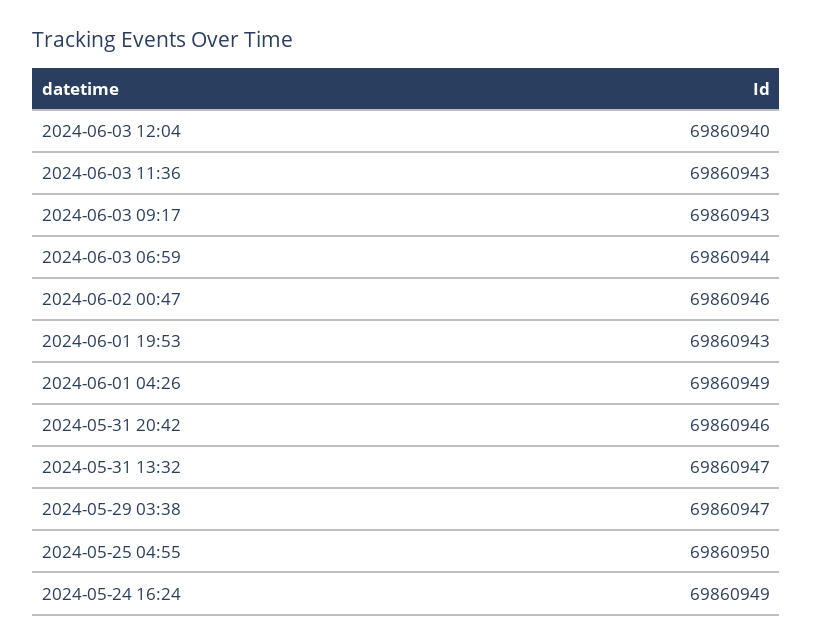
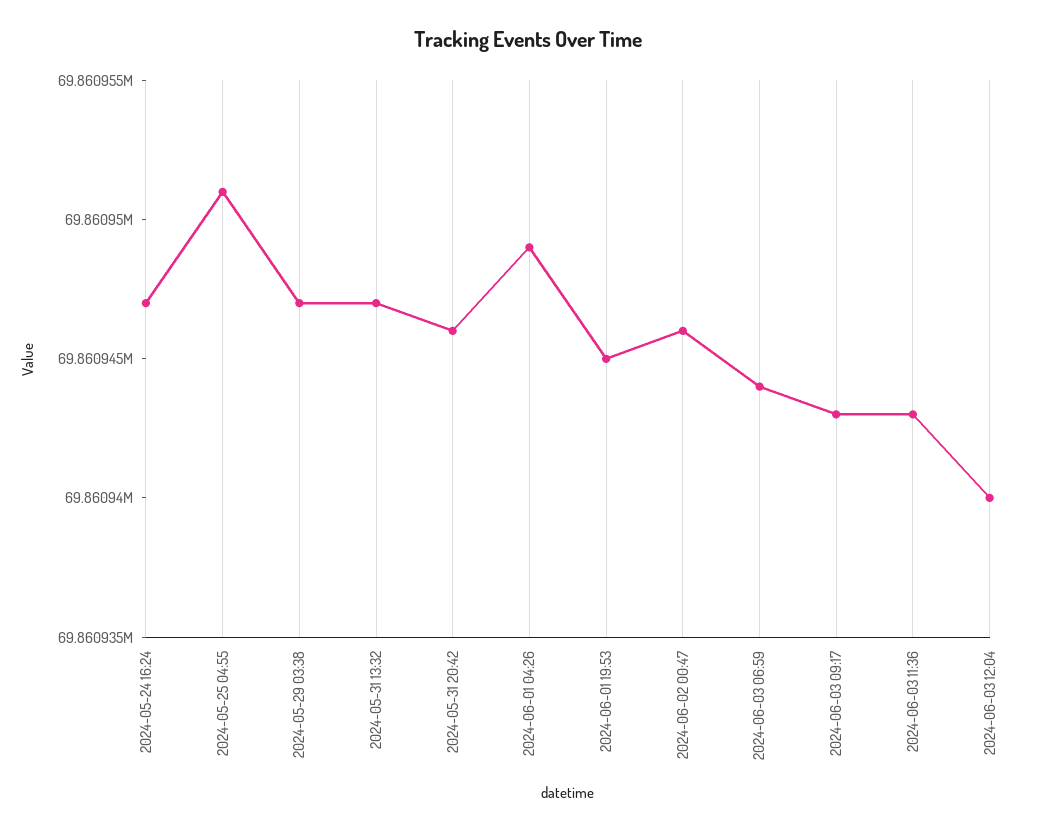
  {
    "2024-06-03 12:04": 69860940,
    "2024-06-03 11:36": 69860943,
    "2024-06-03 09:17": 69860943,
    "2024-06-03 06:59": 69860944,
    "2024-06-02 00:47": 69860946,
-   "2024-06-01 19:53": 69860943,
+   "2024-06-01 19:53": 69860945,
    "2024-06-01 04:26": 69860949,
    "2024-05-31 20:42": 69860946,
    "2024-05-31 13:32": 69860947,
    "2024-05-29 03:38": 69860947,
-   "2024-05-25 04:55": 69860950,
+   "2024-05-25 04:55": 69860951,
-   "2024-05-24 16:24": 69860949
+   "2024-05-24 16:24": 69860947
  }

